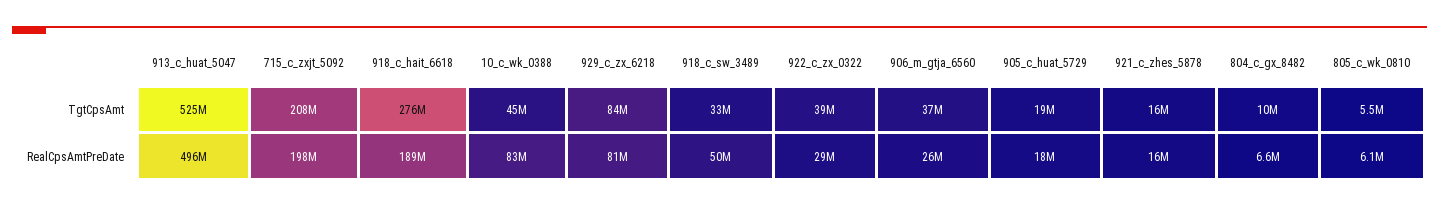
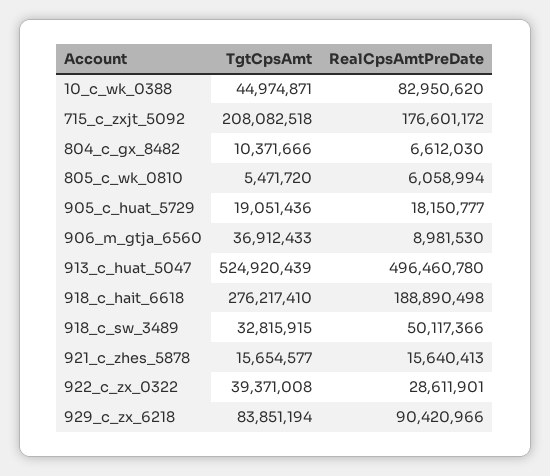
  {
    "913_c_huat_5047": {
      "TgtCpsAmt": 524920439,
      "RealCpsAmtPreDate": 496460780
    },
    "715_c_zxjt_5092": {
      "TgtCpsAmt": 208082518,
-     "RealCpsAmtPreDate": 198000000
+     "RealCpsAmtPreDate": 176601172
    },
    "918_c_hait_6618": {
      "TgtCpsAmt": 276217410,
      "RealCpsAmtPreDate": 188890498
    },
    "10_c_wk_0388": {
      "TgtCpsAmt": 44974871,
      "RealCpsAmtPreDate": 82950620
    },
    "929_c_zx_6218": {
      "TgtCpsAmt": 83851194,
-     "RealCpsAmtPreDate": 81000000
+     "RealCpsAmtPreDate": 90420966
    },
    "918_c_sw_3489": {
      "TgtCpsAmt": 32815915,
      "RealCpsAmtPreDate": 50117366
    },
    "922_c_zx_0322": {
      "TgtCpsAmt": 39371008,
      "RealCpsAmtPreDate": 28611901
    },
    "906_m_gtja_6560": {
      "TgtCpsAmt": 36912433,
-     "RealCpsAmtPreDate": 26000000
+     "RealCpsAmtPreDate": 8981530
    },
    "905_c_huat_5729": {
      "TgtCpsAmt": 19051436,
      "RealCpsAmtPreDate": 18150777
    },
    "921_c_zhes_5878": {
      "TgtCpsAmt": 15654577,
      "RealCpsAmtPreDate": 15640413
    },
    "804_c_gx_8482": {
      "TgtCpsAmt": 10371666,
      "RealCpsAmtPreDate": 6612030
    },
    "805_c_wk_0810": {
      "TgtCpsAmt": 5471720,
      "RealCpsAmtPreDate": 6058994
    }
  }

